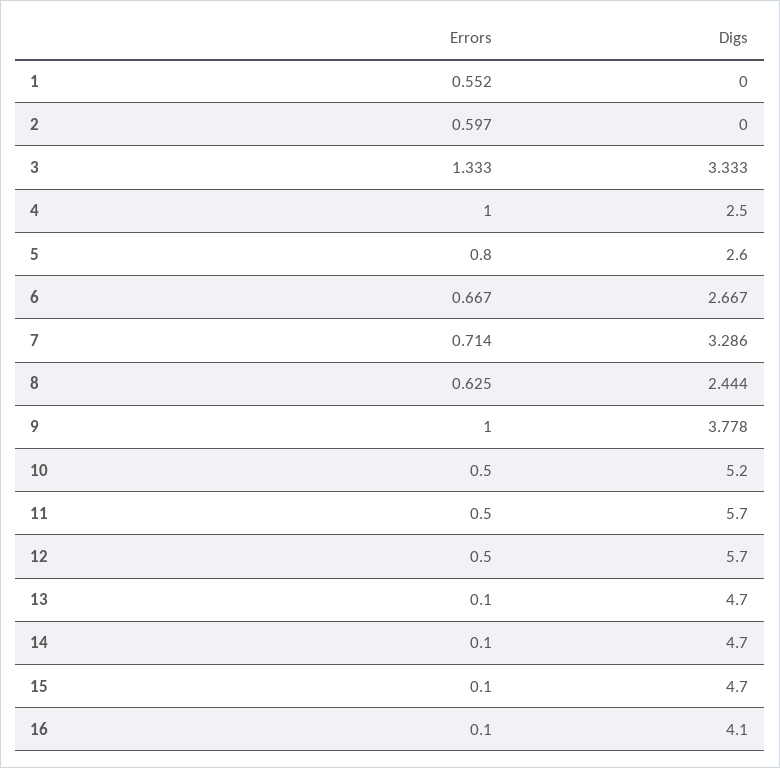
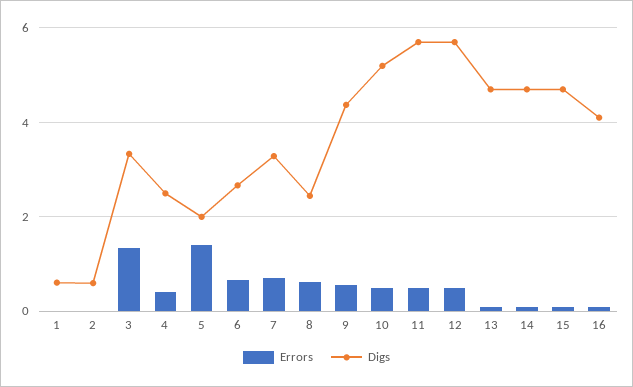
  {
    "Errors": {
-     "1": 0.552,
+     "1": 0,
-     "2": 0.597,
+     "2": 0,
      "3": 1.333,
-     "4": 1,
+     "4": 0.4,
-     "5": 0.8,
+     "5": 1.4,
      "6": 0.667,
      "7": 0.714,
      "8": 0.625,
-     "9": 1,
+     "9": 0.6,
      "10": 0.5,
      "11": 0.5,
      "12": 0.5,
      "13": 0.1,
      "14": 0.1,
      "15": 0.1,
      "16": 0.1
    },
    "Digs": {
-     "1": 0,
+     "1": 0.6,
-     "2": 0,
+     "2": 0.6,
      "3": 3.333,
      "4": 2.5,
-     "5": 2.6,
+     "5": 2,
      "6": 2.667,
      "7": 3.286,
      "8": 2.444,
-     "9": 3.778,
+     "9": 4.4,
      "10": 5.2,
      "11": 5.7,
      "12": 5.7,
      "13": 4.7,
      "14": 4.7,
      "15": 4.7,
      "16": 4.1
    }
  }

